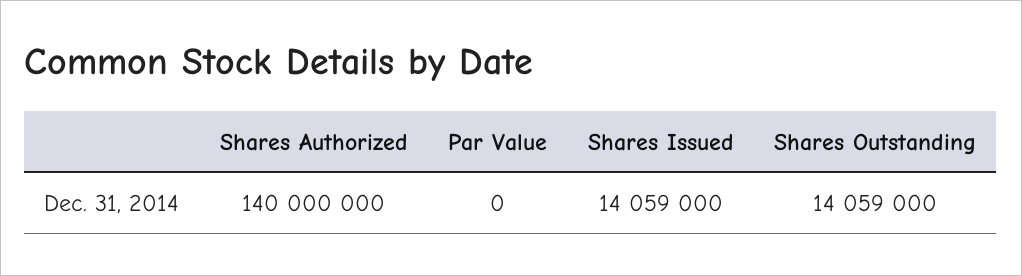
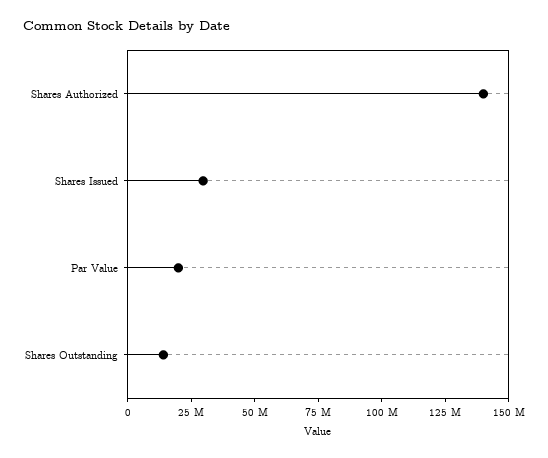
  {
    "Shares Authorized": 140000000,
-   "Par Value": 0,
+   "Par Value": 20000000,
-   "Shares Issued": 14059000,
+   "Shares Issued": 30000000,
    "Shares Outstanding": 14059000
  }

